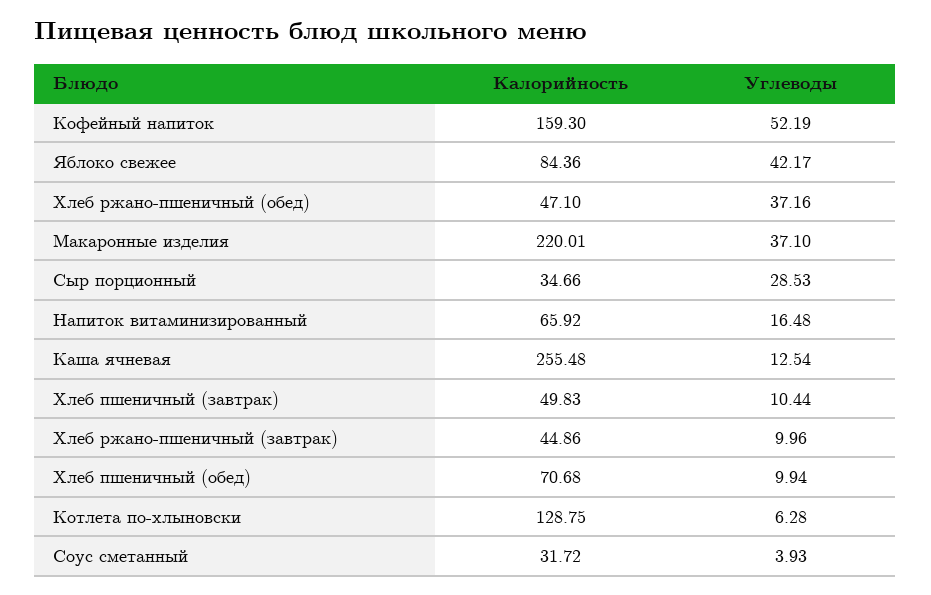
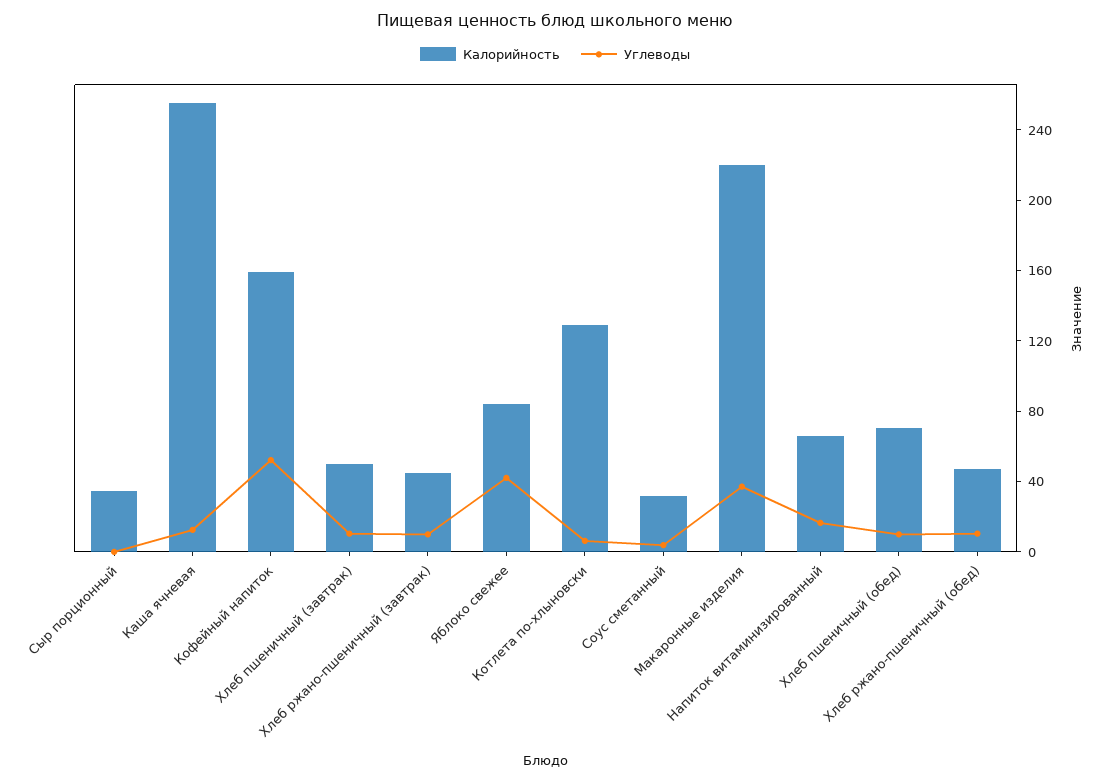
  {
    "Калорийность": {
      "Кофейный напиток": 159.3,
      "Яблоко свежее": 84.36,
      "Хлеб ржано-пшеничный (обед)": 47.1,
      "Макаронные изделия": 220.01,
      "Сыр порционный": 34.66,
      "Напиток витаминизированный": 65.92,
      "Каша ячневая": 255.48,
      "Хлеб пшеничный (завтрак)": 49.83,
      "Хлеб ржано-пшеничный (завтрак)": 44.86,
      "Хлеб пшеничный (обед)": 70.68,
      "Котлета по-хлыновски": 128.75,
      "Соус сметанный": 31.72
    },
    "Углеводы": {
      "Кофейный напиток": 52.19,
      "Яблоко свежее": 42.17,
-     "Хлеб ржано-пшеничный (обед)": 37.16,
+     "Хлеб ржано-пшеничный (обед)": 10,
      "Макаронные изделия": 37.1,
-     "Сыр порционный": 28.53,
+     "Сыр порционный": 0,
      "Напиток витаминизированный": 16.48,
      "Каша ячневая": 12.54,
      "Хлеб пшеничный (завтрак)": 10.44,
      "Хлеб ржано-пшеничный (завтрак)": 9.96,
      "Хлеб пшеничный (обед)": 9.94,
      "Котлета по-хлыновски": 6.28,
      "Соус сметанный": 3.93
    }
  }

